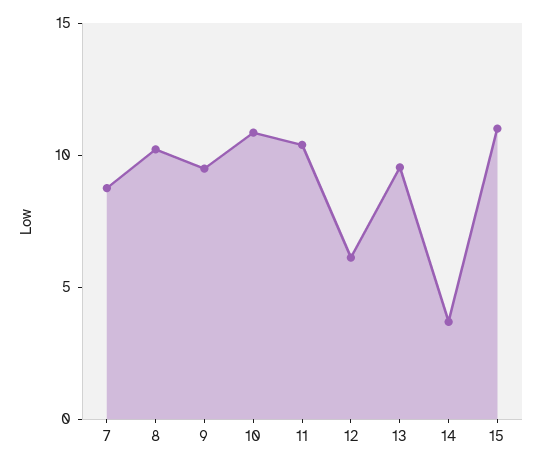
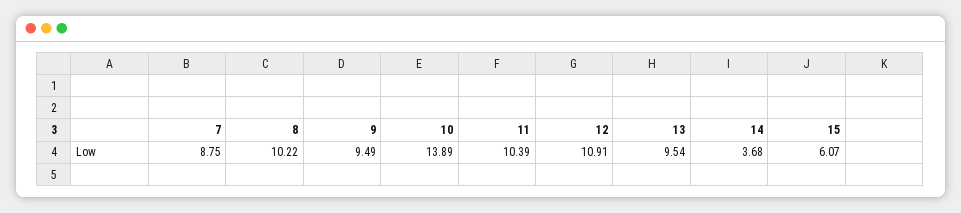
  {
    "7": 8.75,
    "8": 10.22,
    "9": 9.49,
-   "10": 11,
+   "10": 13.89,
    "11": 10.39,
-   "12": 6,
+   "12": 10.91,
    "13": 9.54,
    "14": 3.68,
-   "15": 11
+   "15": 6.07
  }

